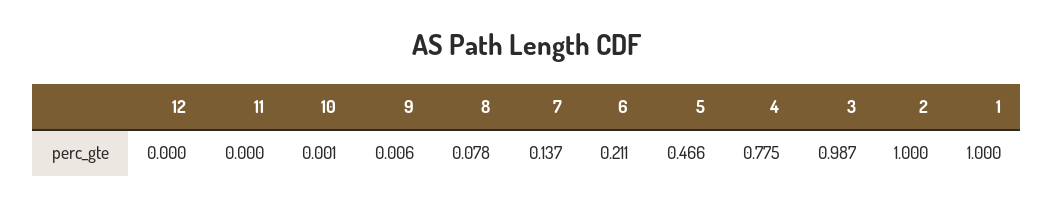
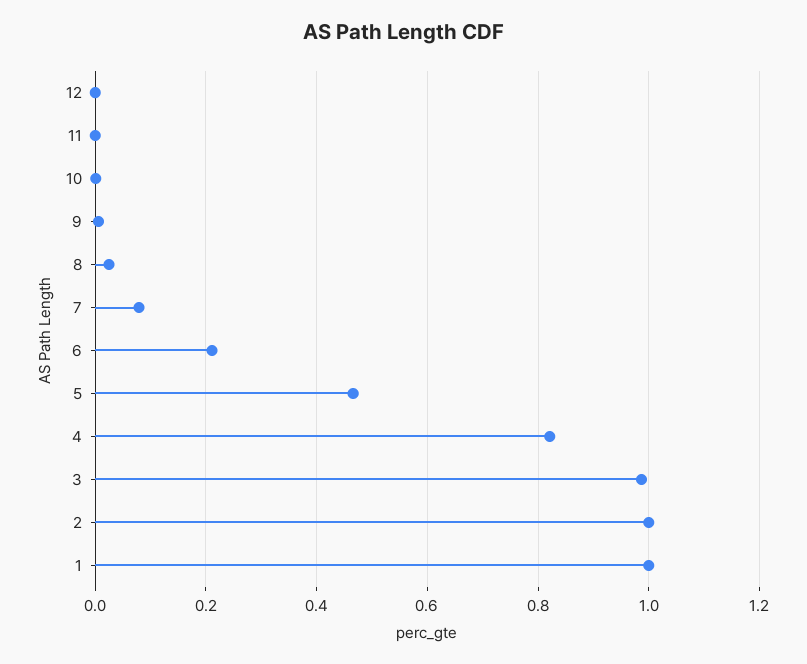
  {
    "12": 0,
    "11": 0,
    "10": 0.001,
    "9": 0.006,
-   "8": 0.078,
+   "8": 0.02,
-   "7": 0.137,
+   "7": 0.08,
    "6": 0.211,
    "5": 0.466,
-   "4": 0.775,
+   "4": 0.82,
    "3": 0.987,
    "2": 1,
    "1": 1
  }

